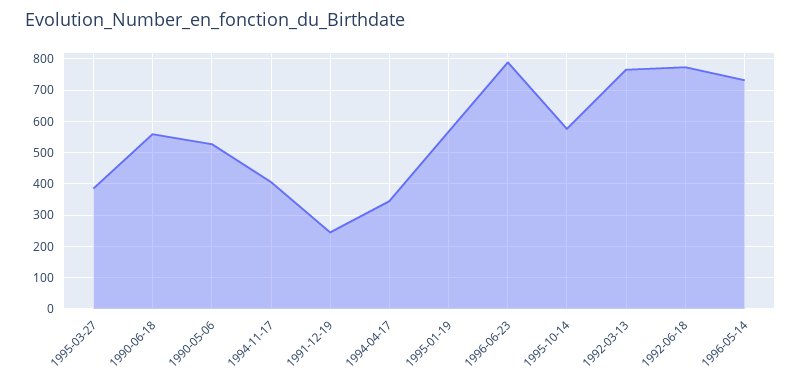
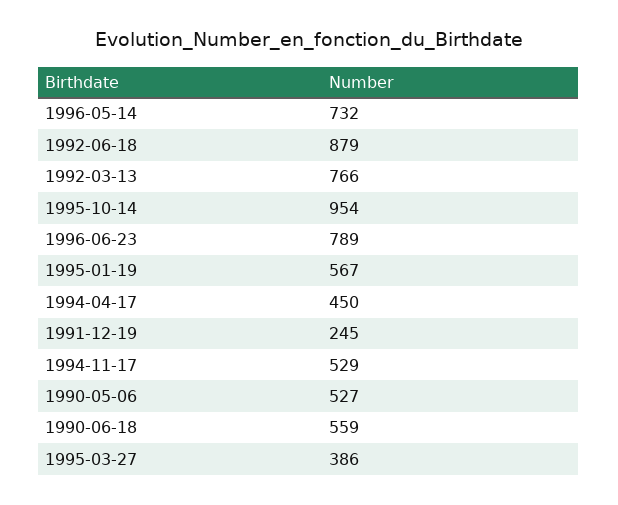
  {
    "1995-03-27": 386,
    "1990-06-18": 559,
    "1990-05-06": 527,
-   "1994-11-17": 400,
+   "1994-11-17": 529,
    "1991-12-19": 245,
-   "1994-04-17": 340,
+   "1994-04-17": 450,
    "1995-01-19": 567,
    "1996-06-23": 789,
-   "1995-10-14": 580,
+   "1995-10-14": 954,
    "1992-03-13": 766,
-   "1992-06-18": 780,
+   "1992-06-18": 879,
    "1996-05-14": 732
  }

